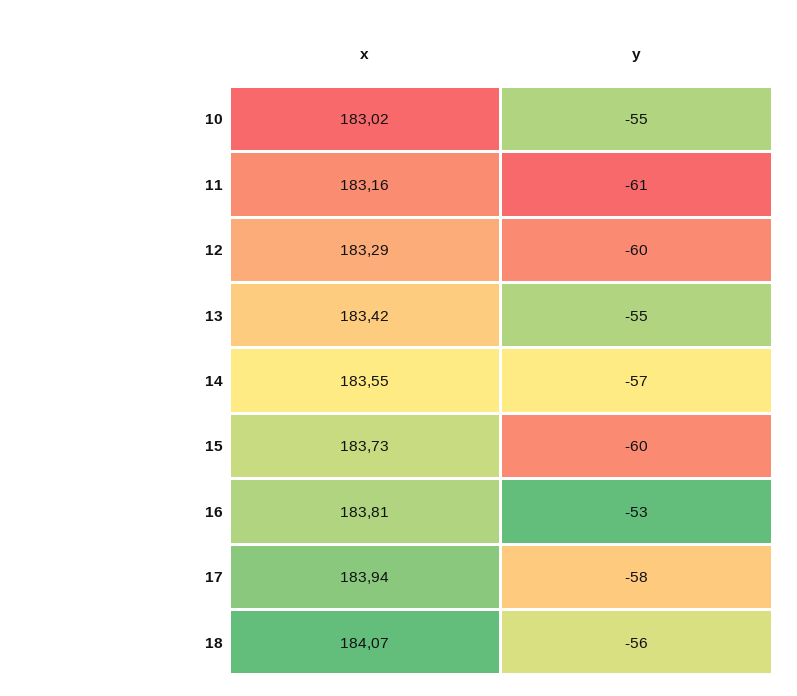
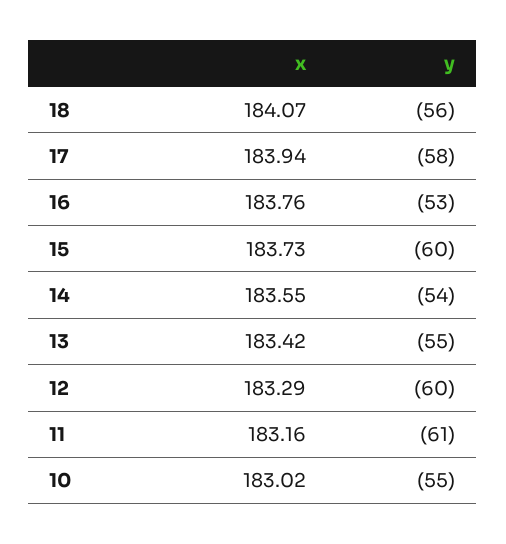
  {
    "x": {
      "10": 183.02,
      "11": 183.16,
      "12": 183.29,
      "13": 183.42,
      "14": 183.55,
      "15": 183.73,
-     "16": 183.81,
+     "16": 183.76,
      "17": 183.94,
      "18": 184.07
    },
    "y": {
      "10": -55,
      "11": -61,
      "12": -60,
      "13": -55,
-     "14": -57,
+     "14": -54,
      "15": -60,
      "16": -53,
      "17": -58,
      "18": -56
    }
  }

